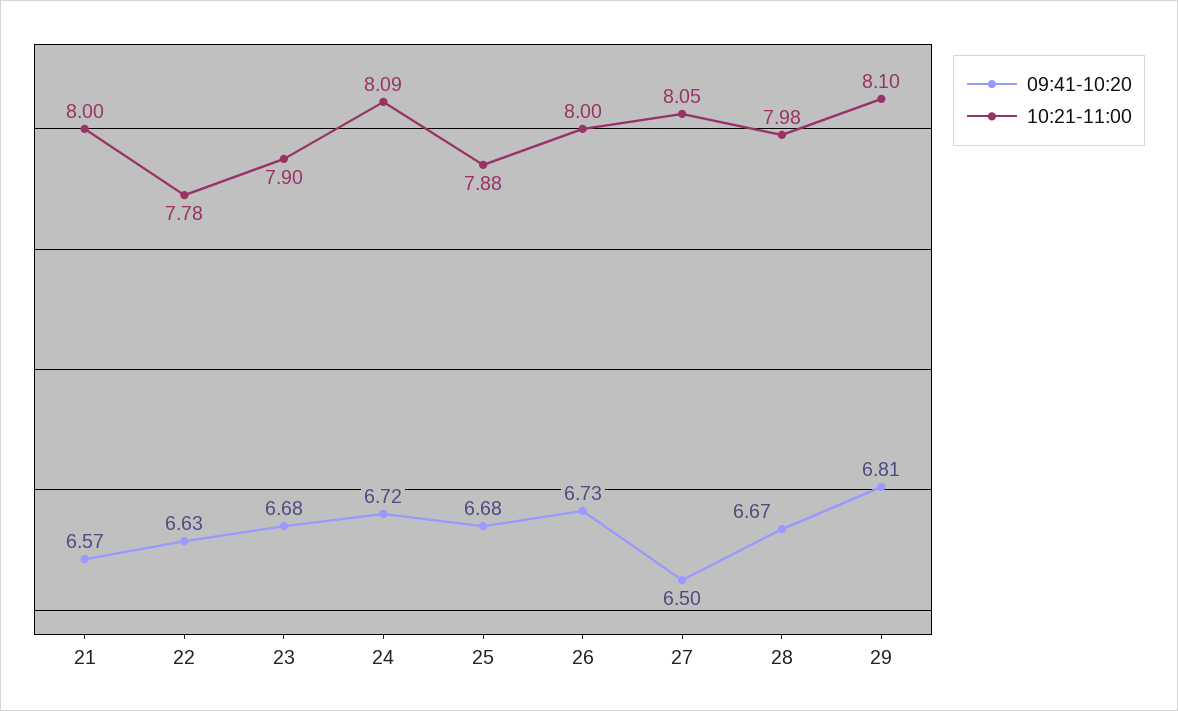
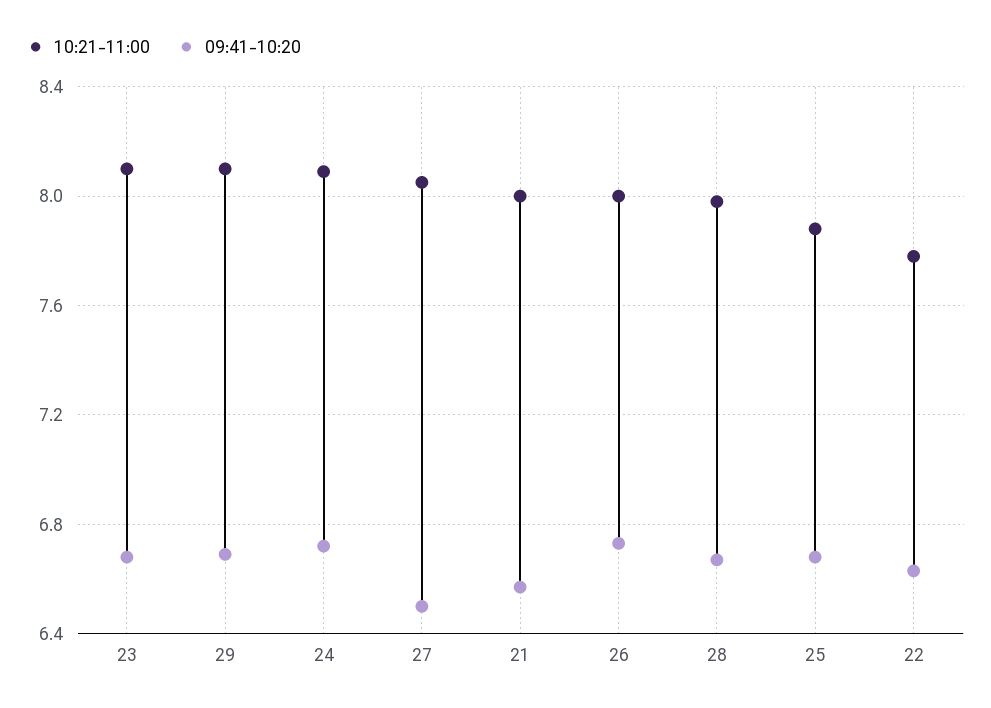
  {
    "09:41-10:20": {
      "21": 6.57,
      "22": 6.63,
      "23": 6.68,
      "24": 6.72,
      "25": 6.68,
      "26": 6.73,
      "27": 6.5,
      "28": 6.67,
-     "29": 6.81
+     "29": 6.7
    },
    "10:21-11:00": {
      "21": 8,
      "22": 7.78,
-     "23": 7.9,
+     "23": 8.1,
      "24": 8.09,
      "25": 7.88,
      "26": 8,
      "27": 8.05,
      "28": 7.98,
      "29": 8.1
    }
  }

